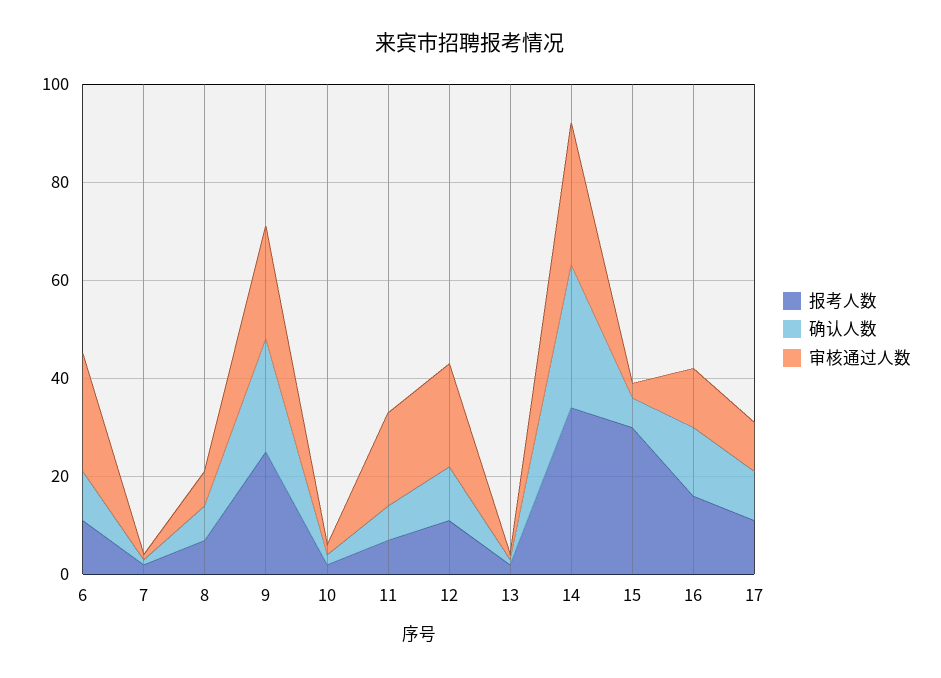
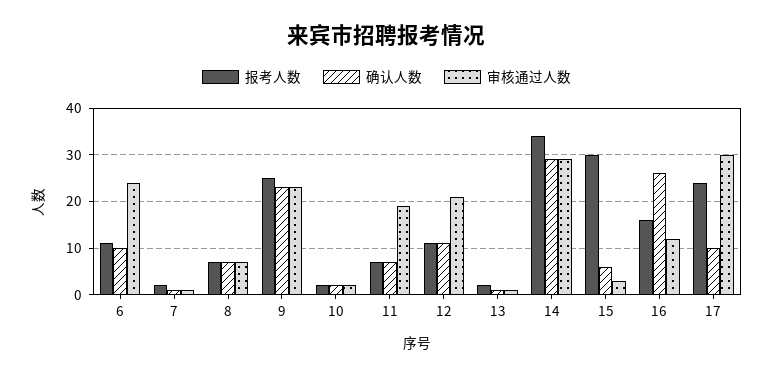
  {
    "报考人数": {
      "6": 10,
      "7": 0,
      "8": 5,
      "9": 25,
      "10": 0,
      "11": 5,
      "12": 10,
      "13": 0,
      "14": 35,
      "15": 30,
      "16": 15,
-     "17": 10
+     "17": 25
    },
    "确认人数": {
      "6": 10,
      "7": 0,
      "8": 5,
      "9": 25,
      "10": 0,
      "11": 5,
      "12": 10,
      "13": 0,
      "14": 30,
      "15": 5,
-     "16": 15,
+     "16": 25,
      "17": 10
    },
    "审核通过人数": {
      "6": 25,
      "7": 0,
      "8": 5,
      "9": 25,
      "10": 0,
      "11": 20,
      "12": 20,
      "13": 0,
      "14": 30,
      "15": 5,
      "16": 10,
-     "17": 10
+     "17": 30
    }
  }

